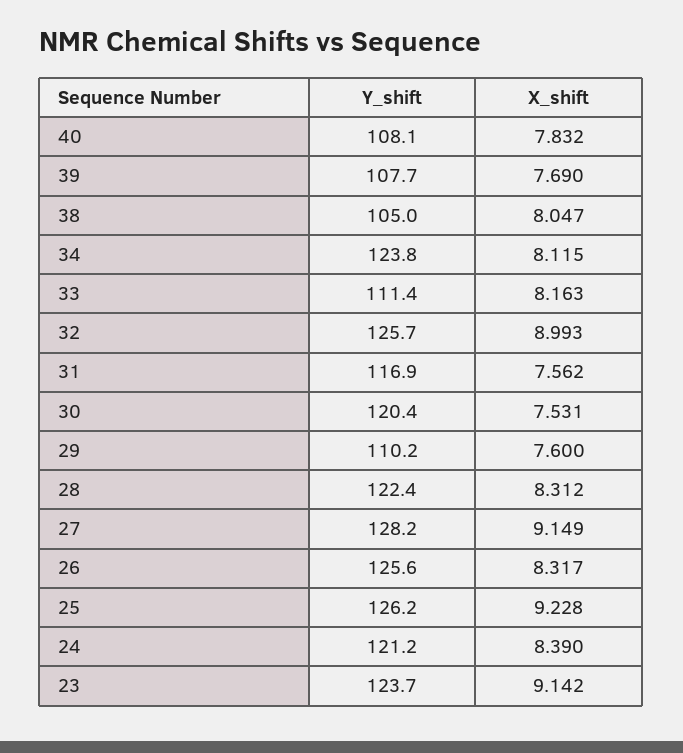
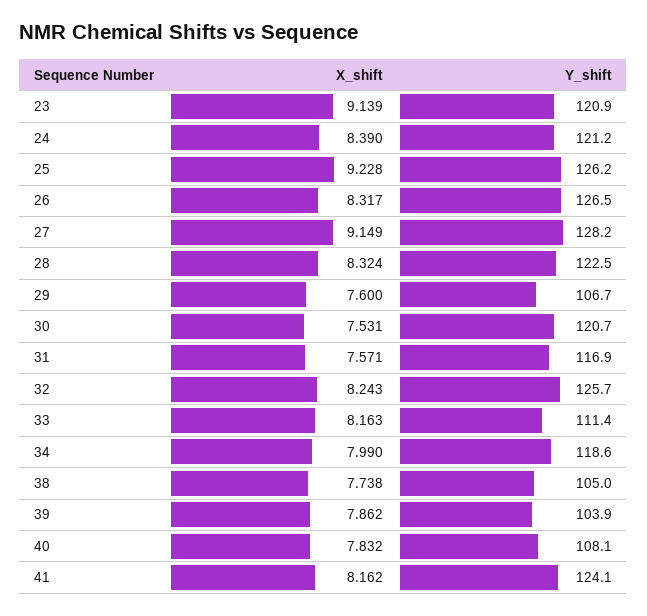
  {
    "Y_shift": {
      "40": 108.1,
-     "39": 107.7,
+     "39": 103.9,
      "38": 105,
-     "34": 123.8,
+     "34": 118.6,
      "33": 111.4,
      "32": 125.7,
      "31": 116.9,
-     "30": 120.4,
+     "30": 120.7,
-     "29": 110.2,
+     "29": 106.7,
-     "28": 122.4,
+     "28": 122.5,
      "27": 128.2,
-     "26": 125.6,
+     "26": 126.5,
      "25": 126.2,
      "24": 121.2,
-     "23": 123.7
+     "23": 120.9,
+     "41": 124.1
    },
    "X_shift": {
      "40": 7.832,
-     "39": 7.69,
+     "39": 7.862,
-     "38": 8.047,
+     "38": 7.738,
-     "34": 8.115,
+     "34": 7.99,
      "33": 8.163,
-     "32": 8.993,
+     "32": 8.243,
-     "31": 7.562,
+     "31": 7.571,
      "30": 7.531,
      "29": 7.6,
-     "28": 8.312,
+     "28": 8.324,
      "27": 9.149,
      "26": 8.317,
      "25": 9.228,
      "24": 8.39,
-     "23": 9.142
+     "23": 9.139,
+     "41": 8.162
    }
  }

